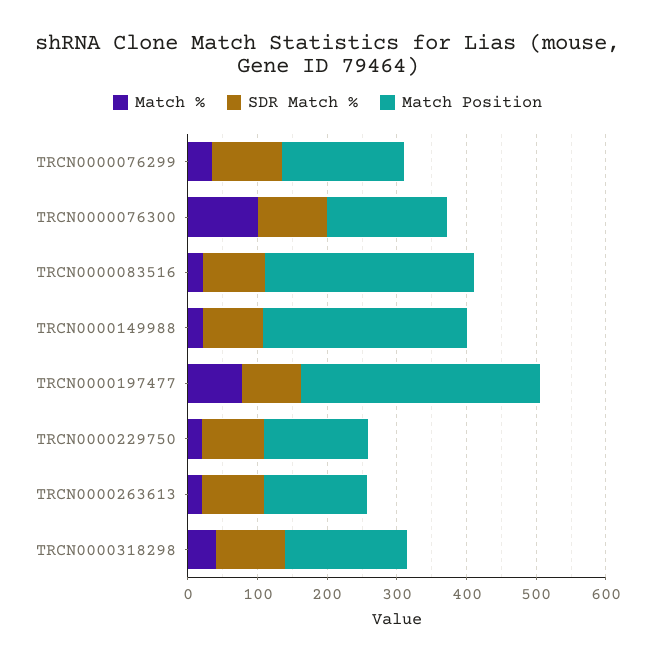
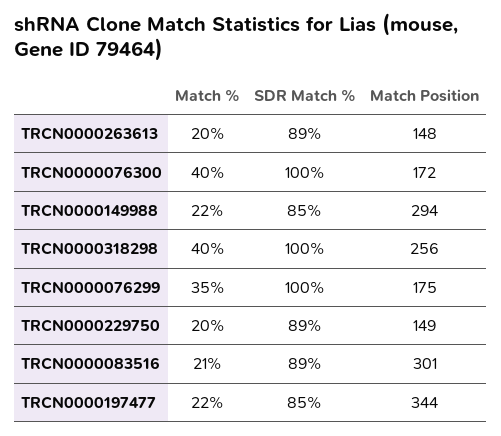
  {
    "Match %": {
      "TRCN0000076299": 35,
-     "TRCN0000076300": 100,
+     "TRCN0000076300": 40,
      "TRCN0000083516": 21,
      "TRCN0000149988": 22,
-     "TRCN0000197477": 80,
+     "TRCN0000197477": 22,
      "TRCN0000229750": 20,
      "TRCN0000263613": 20,
      "TRCN0000318298": 40
    },
    "SDR Match %": {
      "TRCN0000076299": 100,
      "TRCN0000076300": 100,
      "TRCN0000083516": 89,
      "TRCN0000149988": 85,
      "TRCN0000197477": 85,
      "TRCN0000229750": 89,
      "TRCN0000263613": 89,
      "TRCN0000318298": 100
    },
    "Match Position": {
      "TRCN0000076299": 175,
      "TRCN0000076300": 172,
      "TRCN0000083516": 301,
      "TRCN0000149988": 294,
      "TRCN0000197477": 344,
      "TRCN0000229750": 149,
      "TRCN0000263613": 148,
-     "TRCN0000318298": 180
+     "TRCN0000318298": 256
    }
  }

